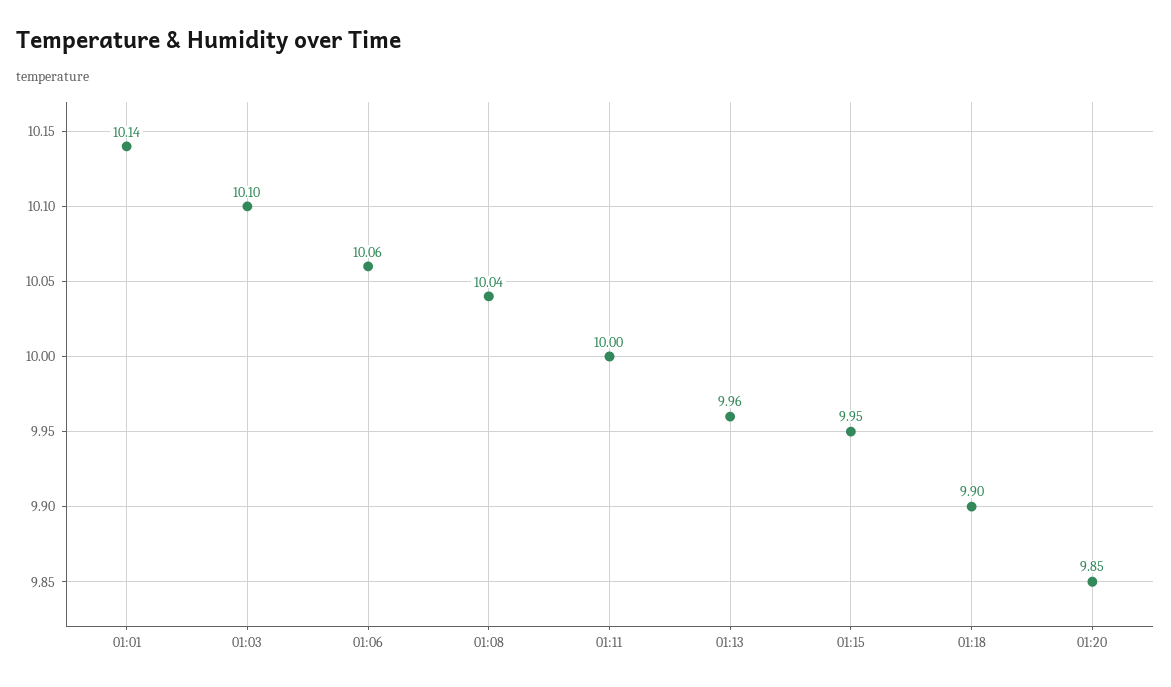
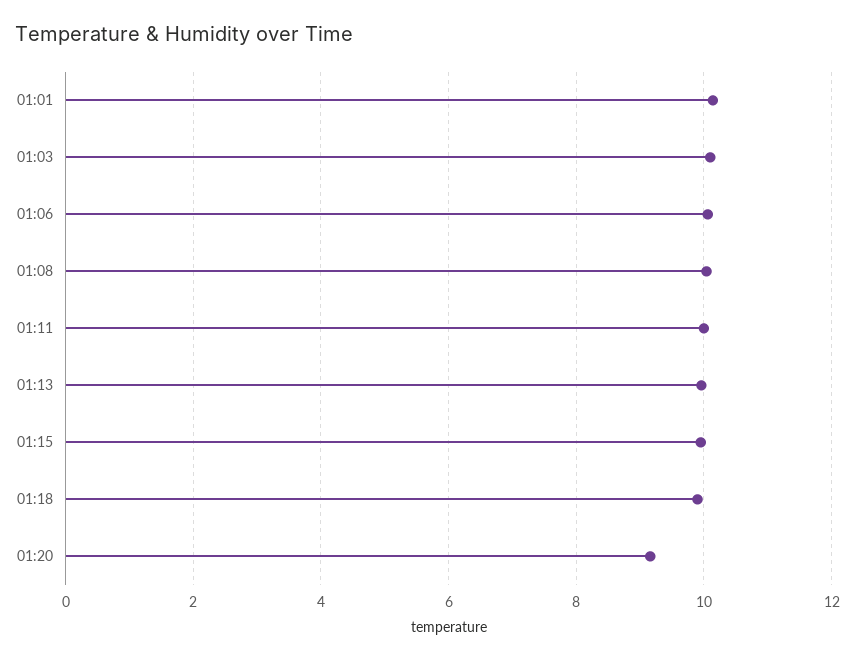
  {
    "01:01": 10.14,
    "01:03": 10.1,
    "01:06": 10.06,
    "01:08": 10.04,
    "01:11": 10,
    "01:13": 9.96,
    "01:15": 9.95,
    "01:18": 9.9,
-   "01:20": 9.85
+   "01:20": 9.2
  }

